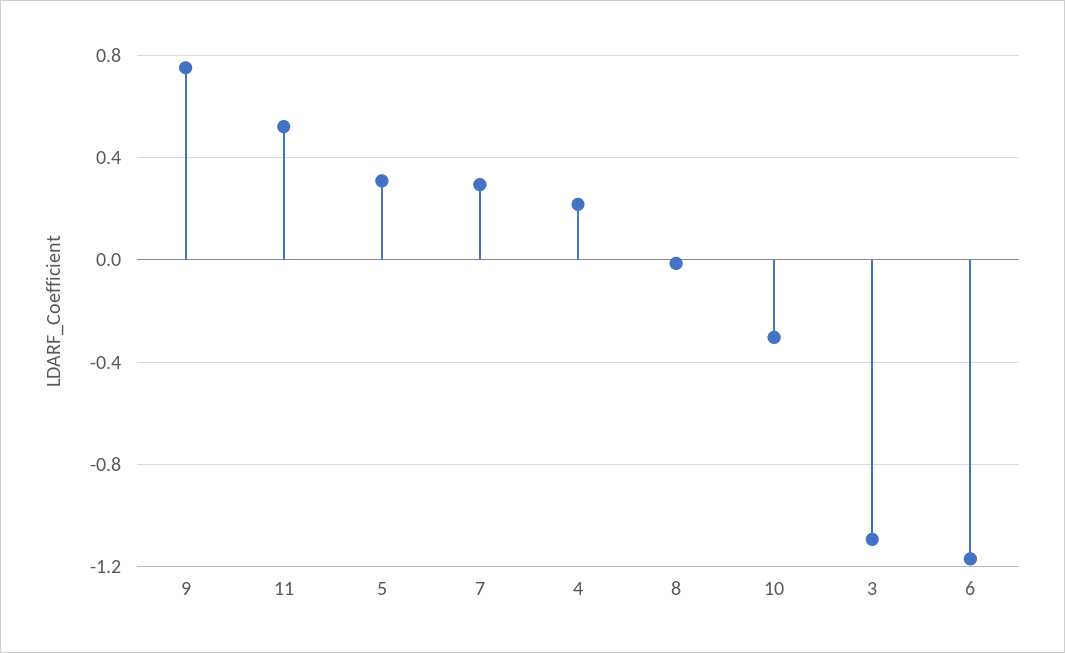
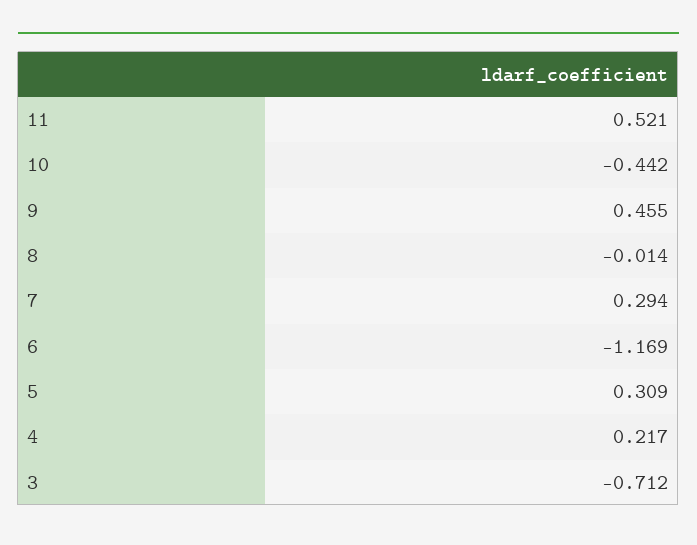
  {
-   "9": 0.75,
+   "9": 0.455,
    "11": 0.521,
    "5": 0.309,
    "7": 0.294,
    "4": 0.217,
    "8": -0.014,
-   "10": -0.3,
+   "10": -0.442,
-   "3": -1.1,
+   "3": -0.712,
    "6": -1.169
  }

